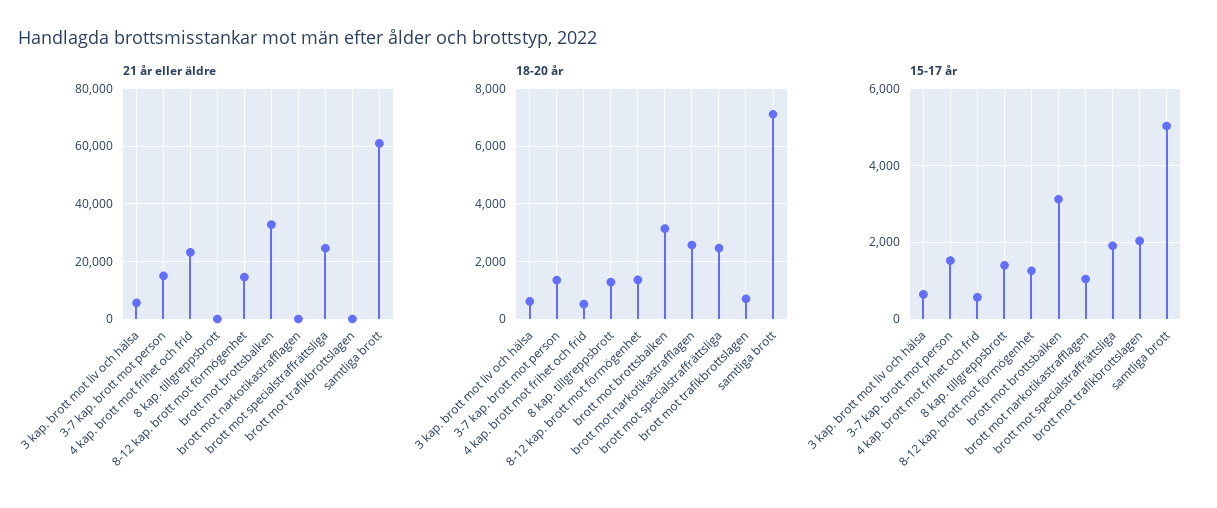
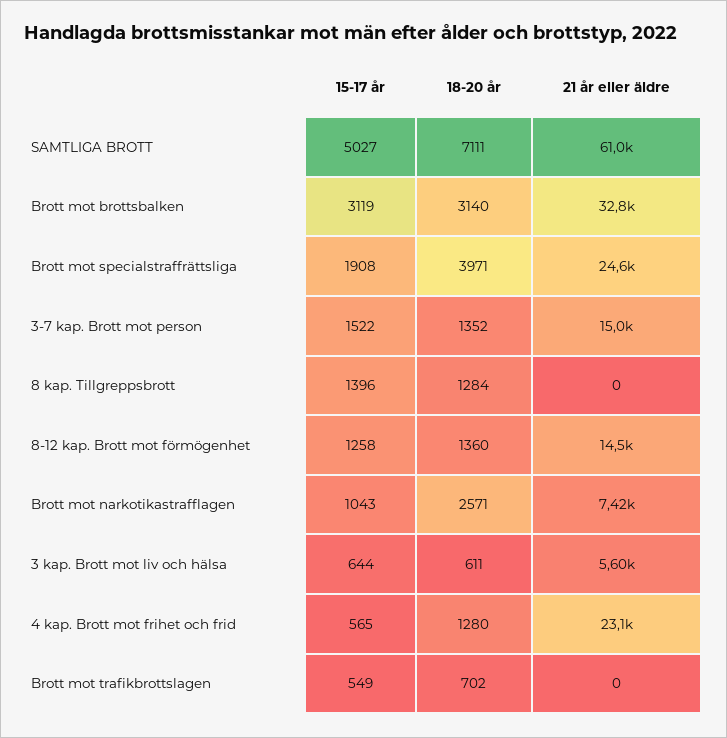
  {
    "21 år eller äldre": {
      "3 kap. brott mot liv och hälsa": 5600,
      "3-7 kap. brott mot person": 15000,
      "4 kap. brott mot frihet och frid": 23100,
      "8 kap. tillgreppsbrott": 0,
      "8-12 kap. brott mot förmögenhet": 14500,
      "brott mot brottsbalken": 32800,
-     "brott mot narkotikastrafflagen": 0,
+     "brott mot narkotikastrafflagen": 7420,
      "brott mot specialstraffrättsliga": 24600,
      "brott mot trafikbrottslagen": 0,
      "samtliga brott": 61000
    },
    "18-20 år": {
      "3 kap. brott mot liv och hälsa": 611,
      "3-7 kap. brott mot person": 1352,
-     "4 kap. brott mot frihet och frid": 500,
+     "4 kap. brott mot frihet och frid": 1280,
      "8 kap. tillgreppsbrott": 1284,
      "8-12 kap. brott mot förmögenhet": 1360,
      "brott mot brottsbalken": 3140,
      "brott mot narkotikastrafflagen": 2571,
-     "brott mot specialstraffrättsliga": 2500,
+     "brott mot specialstraffrättsliga": 3971,
      "brott mot trafikbrottslagen": 702,
      "samtliga brott": 7111
    },
    "15-17 år": {
      "3 kap. brott mot liv och hälsa": 644,
      "3-7 kap. brott mot person": 1522,
      "4 kap. brott mot frihet och frid": 565,
      "8 kap. tillgreppsbrott": 1396,
      "8-12 kap. brott mot förmögenhet": 1258,
      "brott mot brottsbalken": 3119,
      "brott mot narkotikastrafflagen": 1043,
      "brott mot specialstraffrättsliga": 1908,
-     "brott mot trafikbrottslagen": 2000,
+     "brott mot trafikbrottslagen": 549,
      "samtliga brott": 5027
    }
  }

